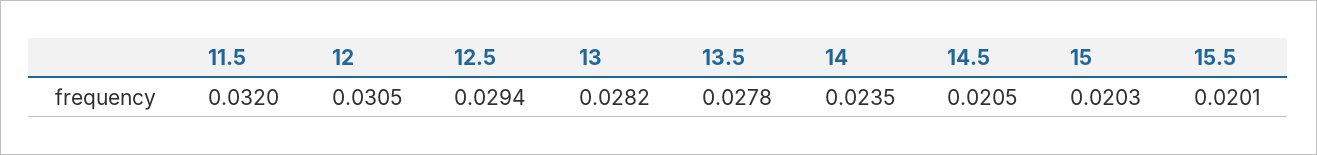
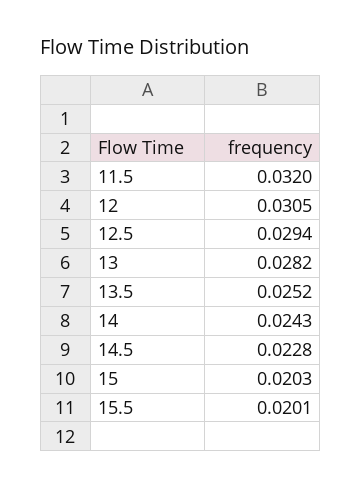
  {
    "11.5": 0.032,
    "12": 0.0305,
    "12.5": 0.0294,
    "13": 0.0282,
-   "13.5": 0.0278,
+   "13.5": 0.0252,
-   "14": 0.0235,
+   "14": 0.0243,
-   "14.5": 0.0205,
+   "14.5": 0.0228,
    "15": 0.0203,
    "15.5": 0.0201
  }

